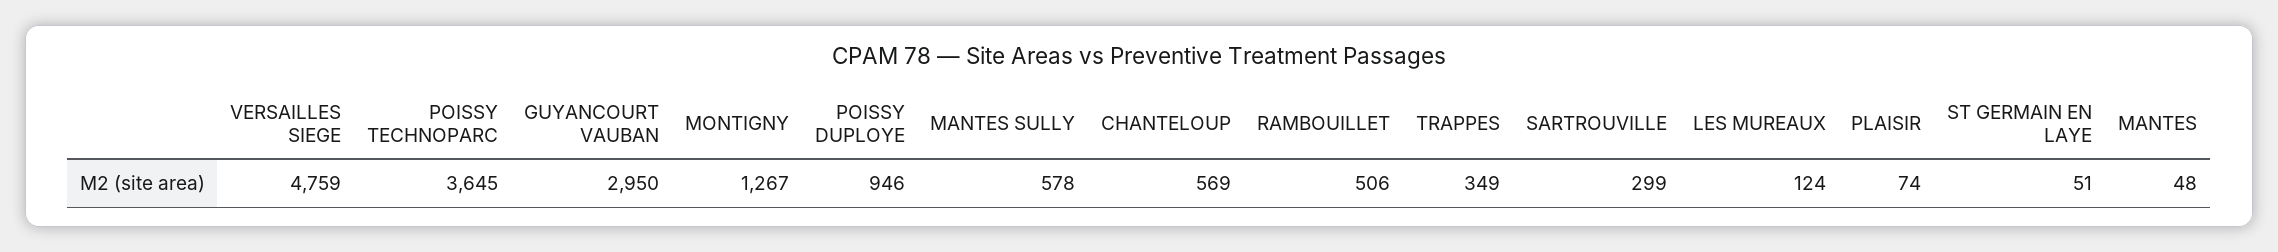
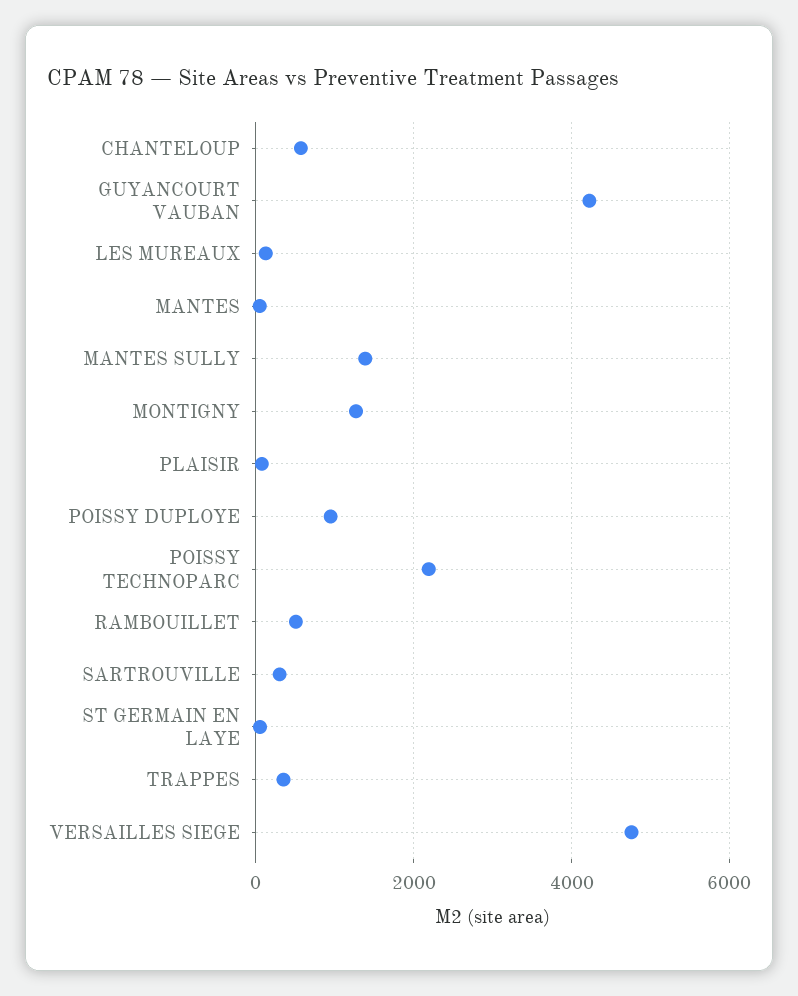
  {
    "VERSAILLES SIEGE": 4759,
-   "POISSY TECHNOPARC": 3645,
+   "POISSY TECHNOPARC": 2200,
-   "GUYANCOURT VAUBAN": 2950,
+   "GUYANCOURT VAUBAN": 4200,
    "MONTIGNY": 1267,
    "POISSY DUPLOYE": 946,
-   "MANTES SULLY": 578,
+   "MANTES SULLY": 1400,
    "CHANTELOUP": 569,
    "RAMBOUILLET": 506,
    "TRAPPES": 349,
    "SARTROUVILLE": 299,
    "LES MUREAUX": 124,
    "PLAISIR": 74,
    "ST GERMAIN EN LAYE": 51,
    "MANTES": 48
  }

